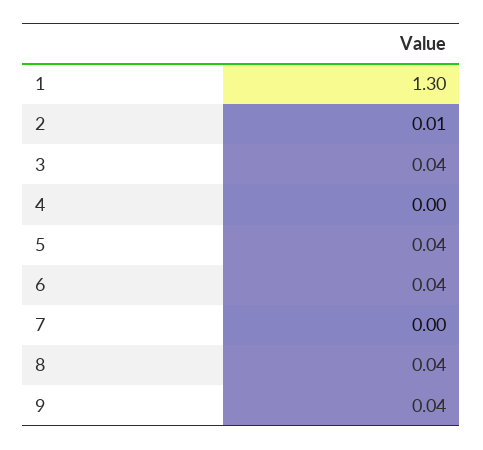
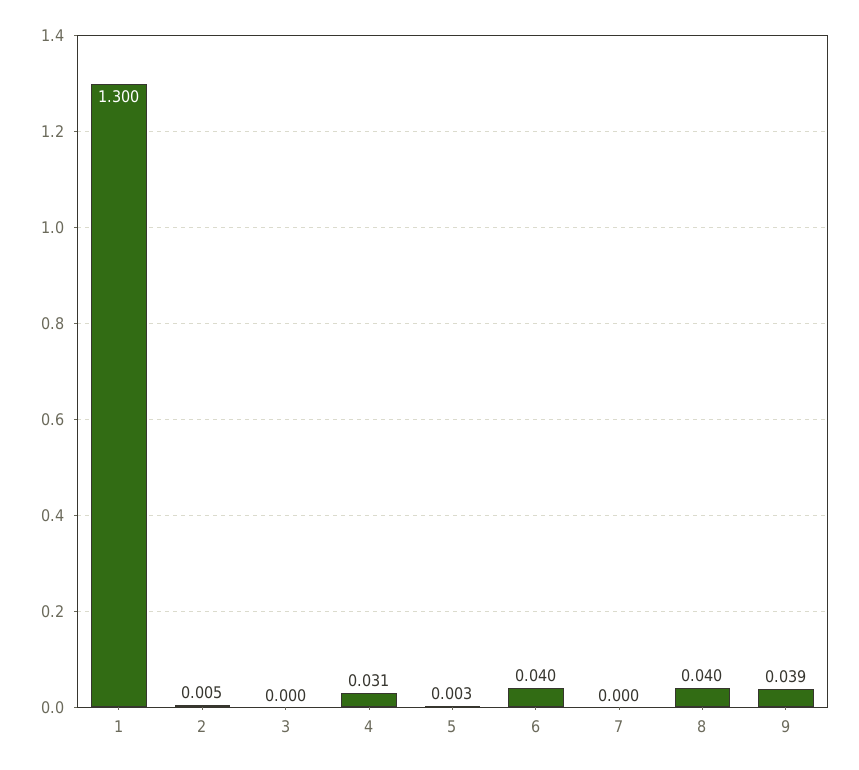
  {
    "1": 1.3,
    "2": 0.005,
-   "3": 0.04,
+   "3": 0,
-   "4": 0,
+   "4": 0.031,
-   "5": 0.04,
+   "5": 0.003,
    "6": 0.04,
    "7": 0,
    "8": 0.04,
    "9": 0.039
  }

